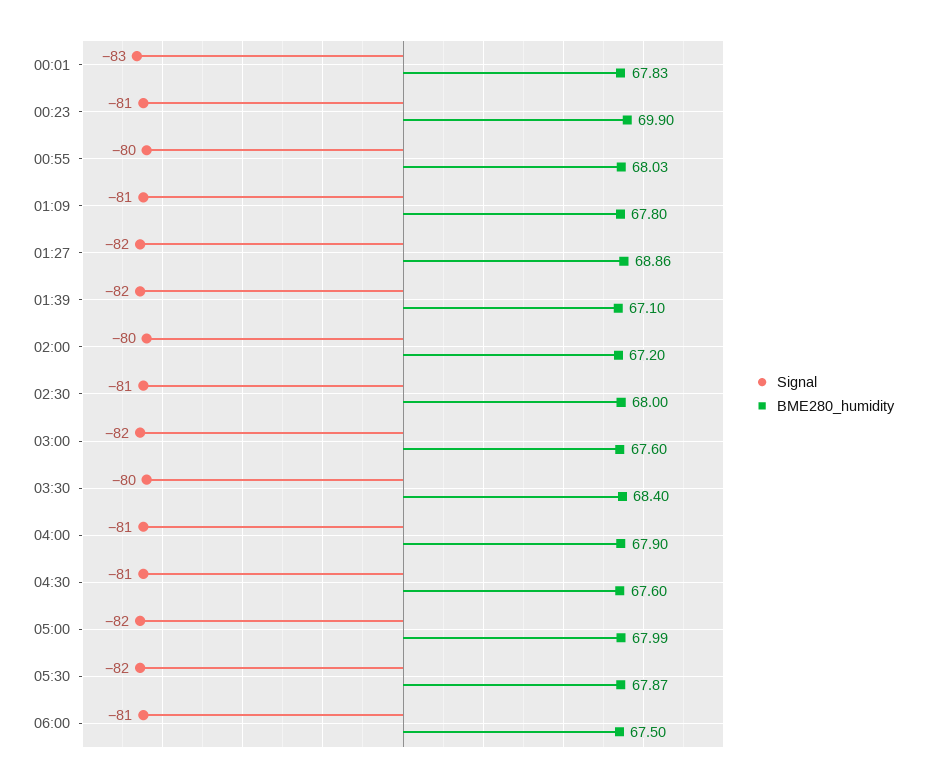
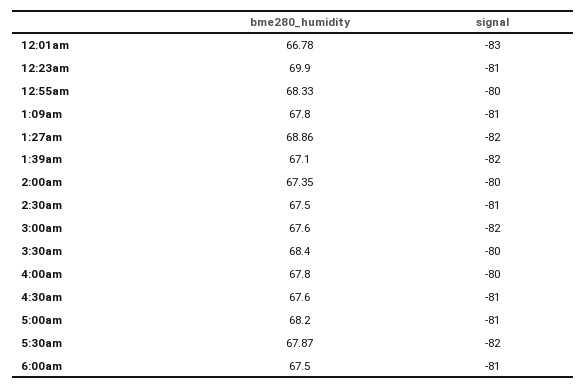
  {
    "Signal": {
      "00:01": -83,
      "00:23": -81,
      "00:55": -80,
      "01:09": -81,
      "01:27": -82,
      "01:39": -82,
      "02:00": -80,
      "02:30": -81,
      "03:00": -82,
      "03:30": -80,
-     "04:00": -81,
+     "04:00": -80,
      "04:30": -81,
-     "05:00": -82,
+     "05:00": -81,
      "05:30": -82,
      "06:00": -81
    },
    "BME280_humidity": {
-     "00:01": 67.83,
+     "00:01": 66.78,
      "00:23": 69.9,
-     "00:55": 68.03,
+     "00:55": 68.33,
      "01:09": 67.8,
      "01:27": 68.86,
      "01:39": 67.1,
-     "02:00": 67.2,
+     "02:00": 67.35,
-     "02:30": 68,
+     "02:30": 67.5,
      "03:00": 67.6,
      "03:30": 68.4,
-     "04:00": 67.9,
+     "04:00": 67.8,
      "04:30": 67.6,
-     "05:00": 67.99,
+     "05:00": 68.2,
      "05:30": 67.87,
      "06:00": 67.5
    }
  }

